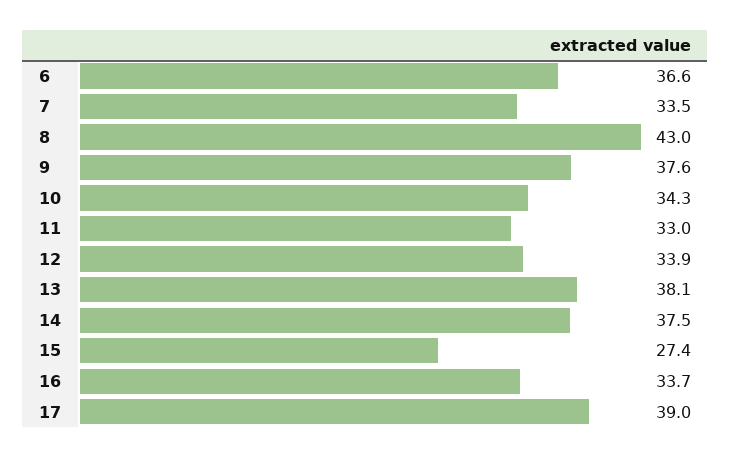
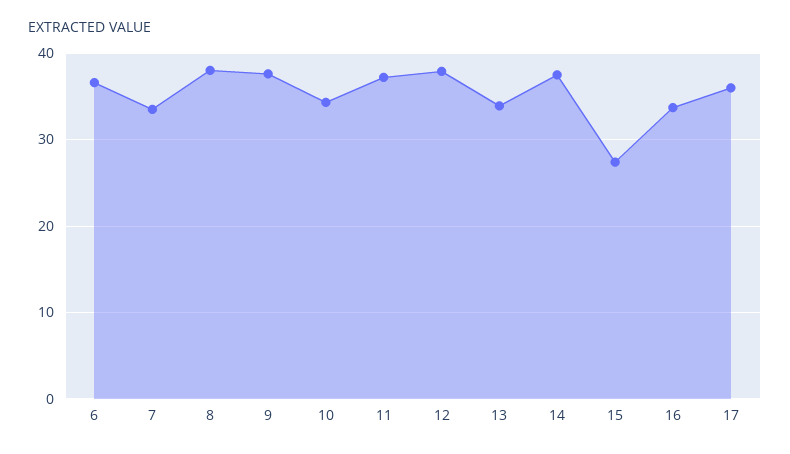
  {
    "6": 36.6,
    "7": 33.5,
-   "8": 43,
+   "8": 38,
    "9": 37.6,
    "10": 34.3,
-   "11": 33,
+   "11": 37,
-   "12": 33.9,
+   "12": 38,
-   "13": 38.1,
+   "13": 34,
    "14": 37.5,
    "15": 27.4,
    "16": 33.7,
-   "17": 39
+   "17": 36
  }

